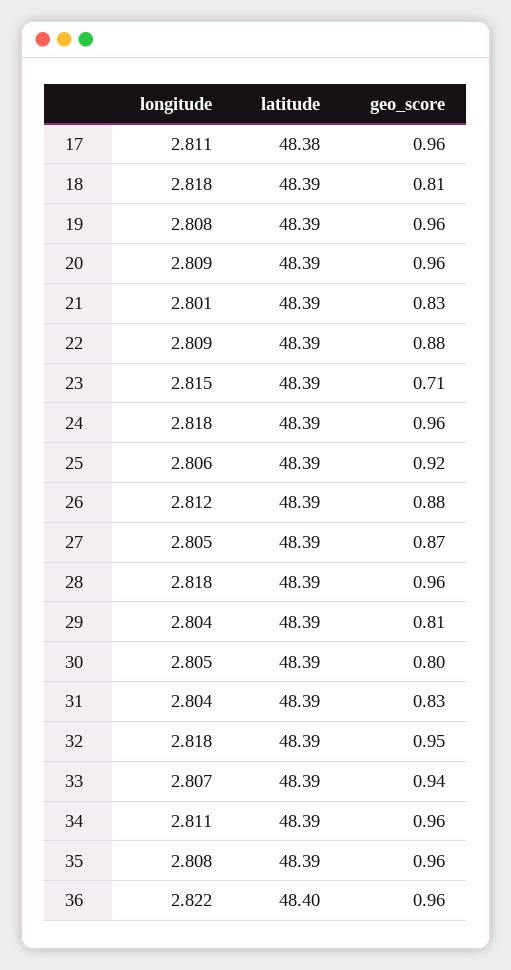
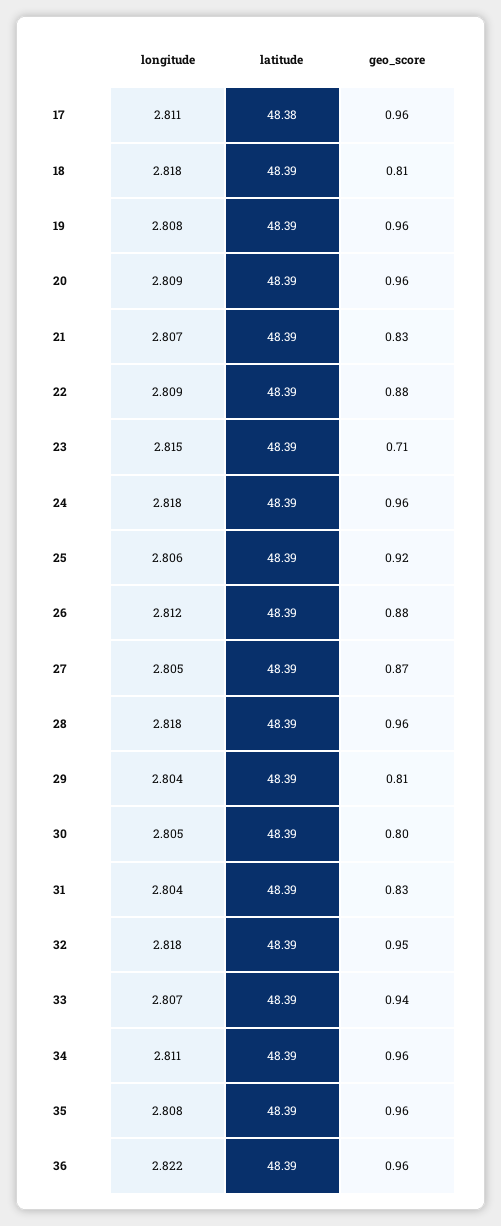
  {
    "longitude": {
      "17": 2.811,
      "18": 2.818,
      "19": 2.808,
      "20": 2.809,
-     "21": 2.801,
+     "21": 2.807,
      "22": 2.809,
      "23": 2.815,
      "24": 2.818,
      "25": 2.806,
      "26": 2.812,
      "27": 2.805,
      "28": 2.818,
      "29": 2.804,
      "30": 2.805,
      "31": 2.804,
      "32": 2.818,
      "33": 2.807,
      "34": 2.811,
      "35": 2.808,
      "36": 2.822
    },
    "latitude": {
      "17": 48.38,
      "18": 48.39,
      "19": 48.39,
      "20": 48.39,
      "21": 48.39,
      "22": 48.39,
      "23": 48.39,
      "24": 48.39,
      "25": 48.39,
      "26": 48.39,
      "27": 48.39,
      "28": 48.39,
      "29": 48.39,
      "30": 48.39,
      "31": 48.39,
      "32": 48.39,
      "33": 48.39,
      "34": 48.39,
      "35": 48.39,
-     "36": 48.4
+     "36": 48.39
    },
    "geo_score": {
      "17": 0.96,
      "18": 0.81,
      "19": 0.96,
      "20": 0.96,
      "21": 0.83,
      "22": 0.88,
      "23": 0.71,
      "24": 0.96,
      "25": 0.92,
      "26": 0.88,
      "27": 0.87,
      "28": 0.96,
      "29": 0.81,
      "30": 0.8,
      "31": 0.83,
      "32": 0.95,
      "33": 0.94,
      "34": 0.96,
      "35": 0.96,
      "36": 0.96
    }
  }

